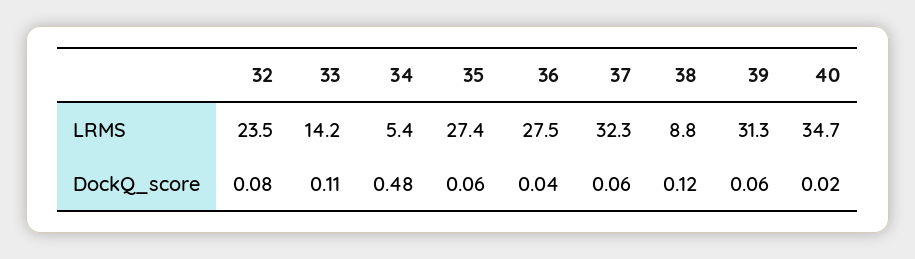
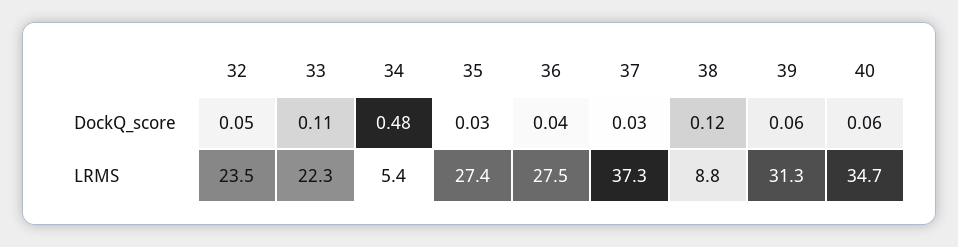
  {
    "32": {
      "LRMS": 23.5,
-     "DockQ_score": 0.08
+     "DockQ_score": 0.05
    },
    "33": {
-     "LRMS": 14.2,
+     "LRMS": 22.3,
      "DockQ_score": 0.11
    },
    "34": {
      "LRMS": 5.4,
      "DockQ_score": 0.48
    },
    "35": {
      "LRMS": 27.4,
-     "DockQ_score": 0.06
+     "DockQ_score": 0.03
    },
    "36": {
      "LRMS": 27.5,
      "DockQ_score": 0.04
    },
    "37": {
-     "LRMS": 32.3,
+     "LRMS": 37.3,
-     "DockQ_score": 0.06
+     "DockQ_score": 0.03
    },
    "38": {
      "LRMS": 8.8,
      "DockQ_score": 0.12
    },
    "39": {
      "LRMS": 31.3,
      "DockQ_score": 0.06
    },
    "40": {
      "LRMS": 34.7,
-     "DockQ_score": 0.02
+     "DockQ_score": 0.06
    }
  }

